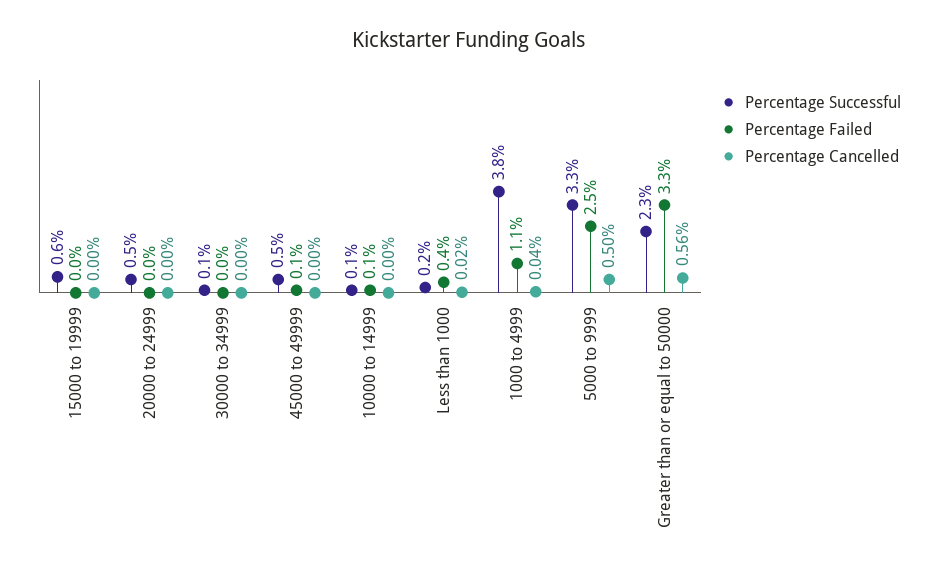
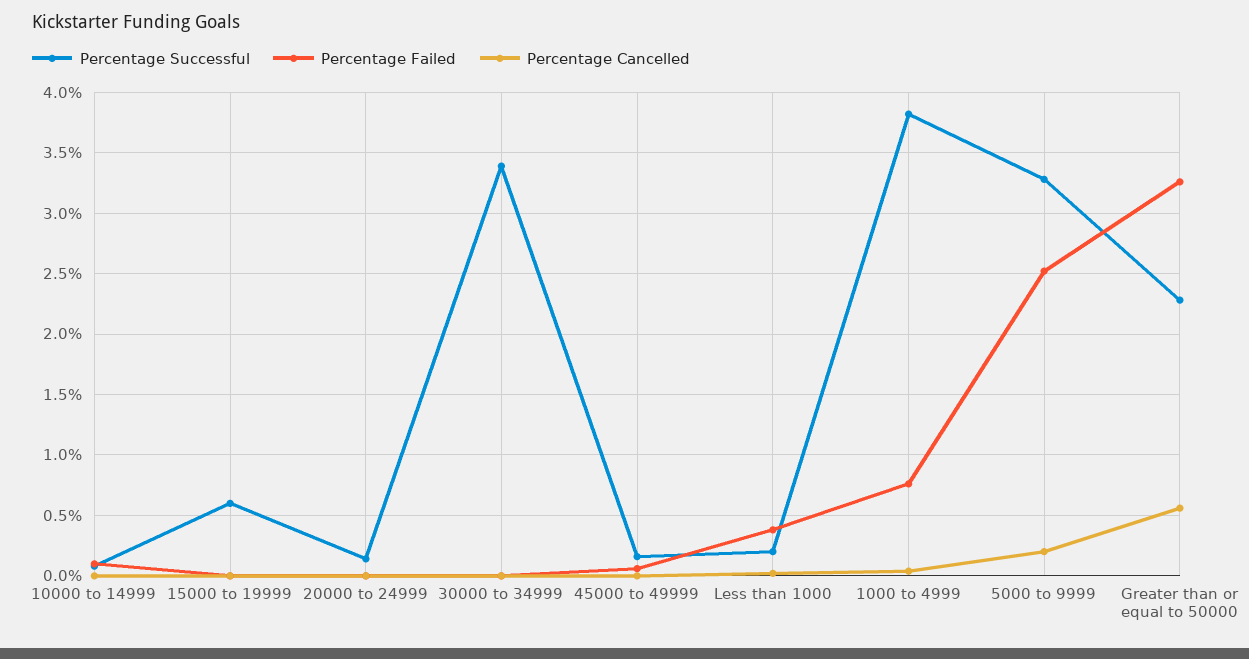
  {
    "Percentage Successful": {
      "15000 to 19999": 0.6,
-     "20000 to 24999": 0.5,
+     "20000 to 24999": 0.15,
-     "30000 to 34999": 0.1,
+     "30000 to 34999": 3.4,
-     "45000 to 49999": 0.5,
+     "45000 to 49999": 0.15,
      "10000 to 14999": 0.1,
      "Less than 1000": 0.2,
      "1000 to 4999": 3.8,
      "5000 to 9999": 3.3,
      "Greater than or equal to 50000": 2.3
    },
    "Percentage Failed": {
      "15000 to 19999": 0,
      "20000 to 24999": 0,
      "30000 to 34999": 0,
      "45000 to 49999": 0.1,
      "10000 to 14999": 0.1,
      "Less than 1000": 0.4,
-     "1000 to 4999": 1.1,
+     "1000 to 4999": 0.75,
      "5000 to 9999": 2.5,
      "Greater than or equal to 50000": 3.3
    },
    "Percentage Cancelled": {
      "15000 to 19999": 0,
      "20000 to 24999": 0,
      "30000 to 34999": 0,
      "45000 to 49999": 0,
      "10000 to 14999": 0,
      "Less than 1000": 0.02,
      "1000 to 4999": 0.04,
-     "5000 to 9999": 0.5,
+     "5000 to 9999": 0.2,
      "Greater than or equal to 50000": 0.56
    }
  }

